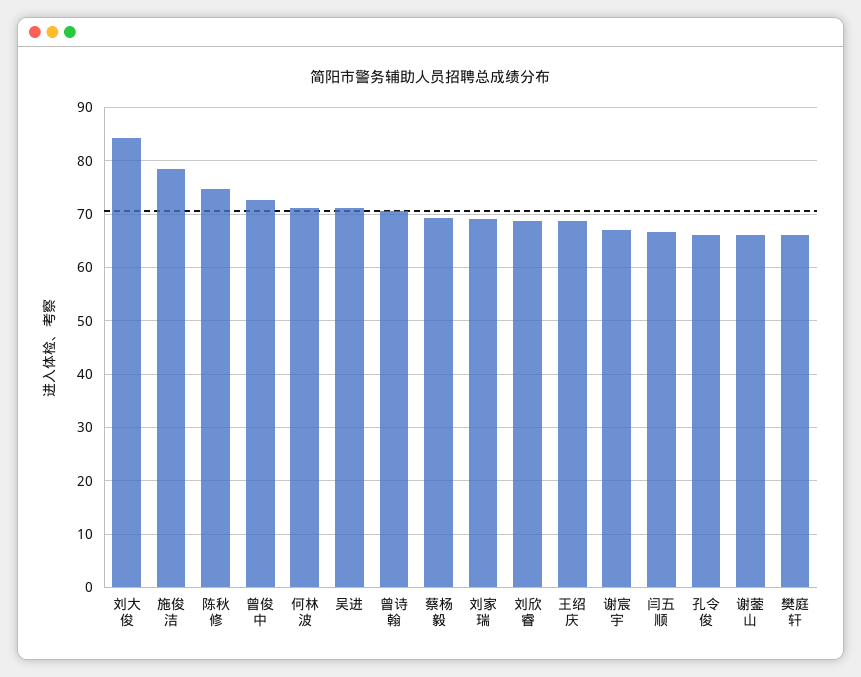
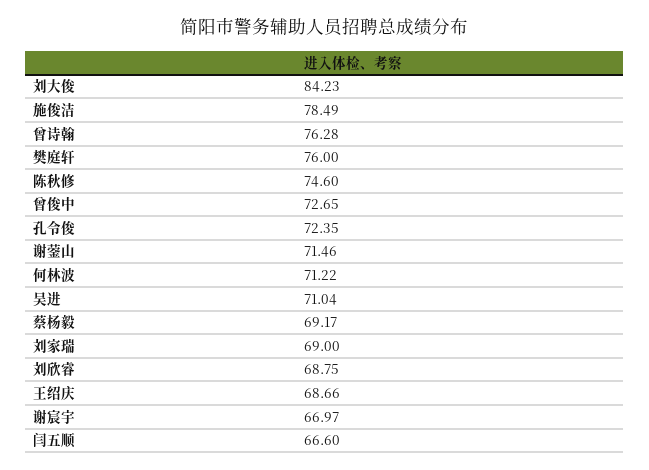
  {
    "刘大俊": 84.23,
    "施俊洁": 78.49,
    "陈秋修": 74.6,
    "曾俊中": 72.65,
    "何林波": 71.22,
    "吴进": 71.04,
-   "曾诗翰": 70,
+   "曾诗翰": 76.28,
    "蔡杨毅": 69.17,
    "刘家瑞": 69,
    "刘欣睿": 68.75,
    "王绍庆": 68.66,
    "谢宸宇": 66.97,
    "闫五顺": 66.6,
-   "孔令俊": 66,
+   "孔令俊": 72.35,
-   "谢蓥山": 66,
+   "谢蓥山": 71.46,
-   "樊庭轩": 66
+   "樊庭轩": 76
  }

